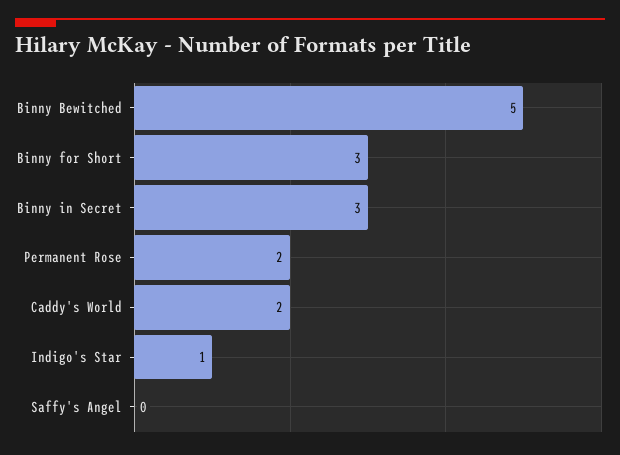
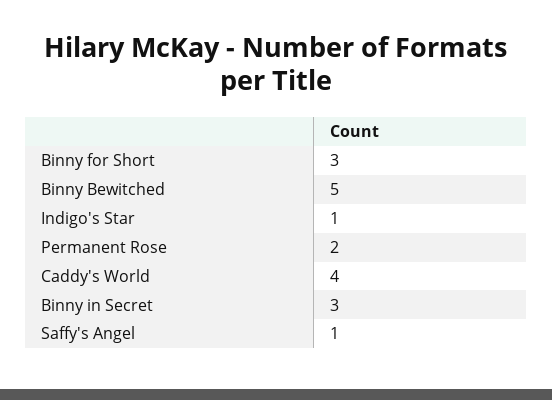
  {
    "Binny Bewitched": 5,
    "Binny for Short": 3,
    "Binny in Secret": 3,
    "Permanent Rose": 2,
-   "Caddy's World": 2,
+   "Caddy's World": 4,
    "Indigo's Star": 1,
-   "Saffy's Angel": 0
+   "Saffy's Angel": 1
  }

